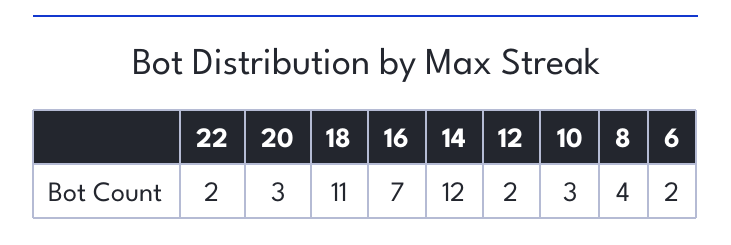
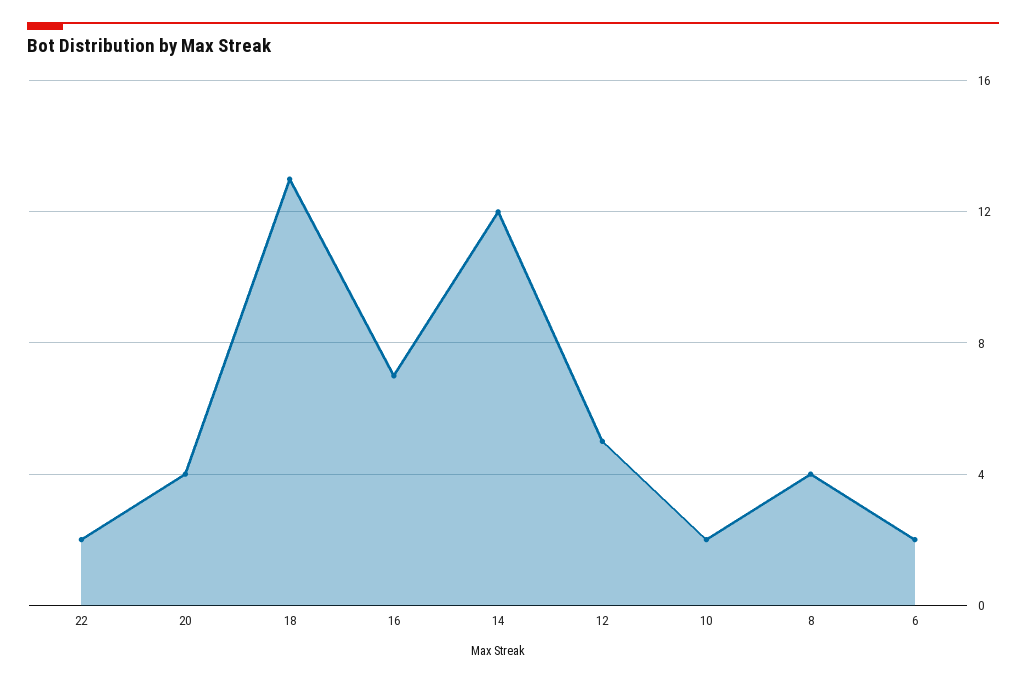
  {
    "22": 2,
-   "20": 3,
+   "20": 4,
-   "18": 11,
+   "18": 13,
    "16": 7,
    "14": 12,
-   "12": 2,
+   "12": 5,
-   "10": 3,
+   "10": 2,
    "8": 4,
    "6": 2
  }

